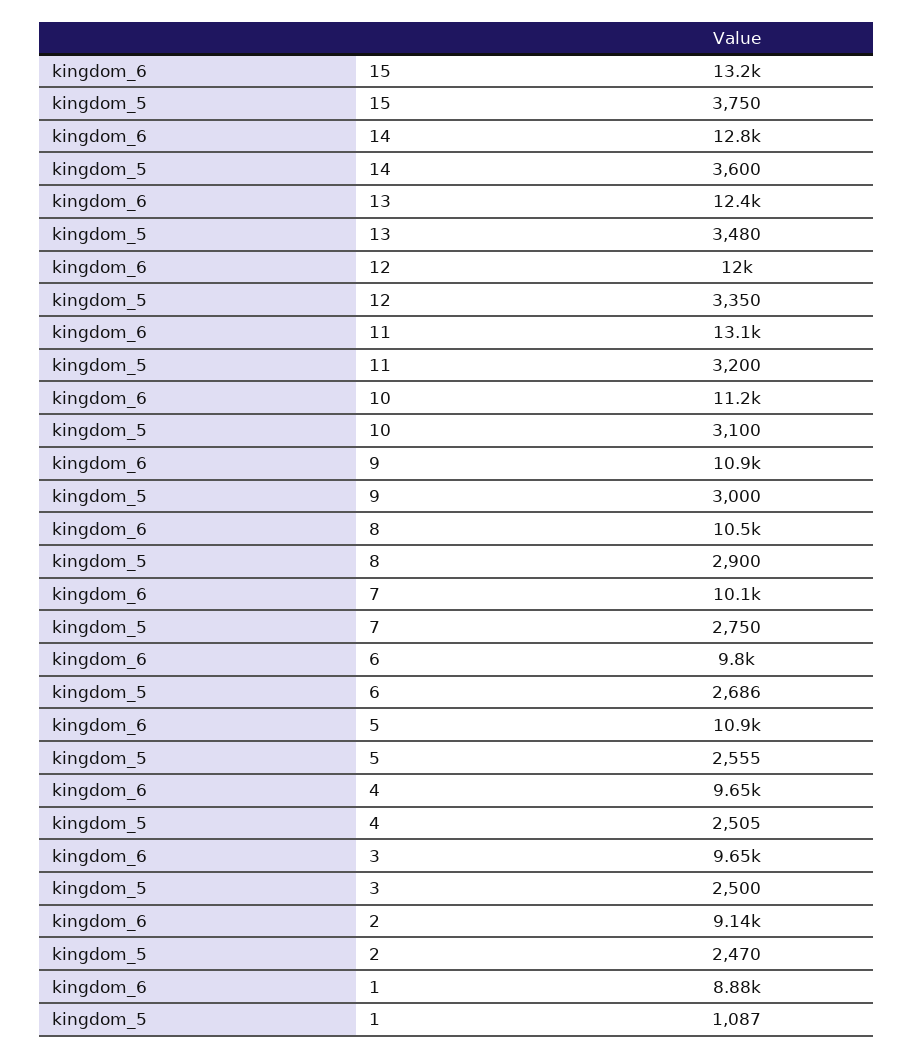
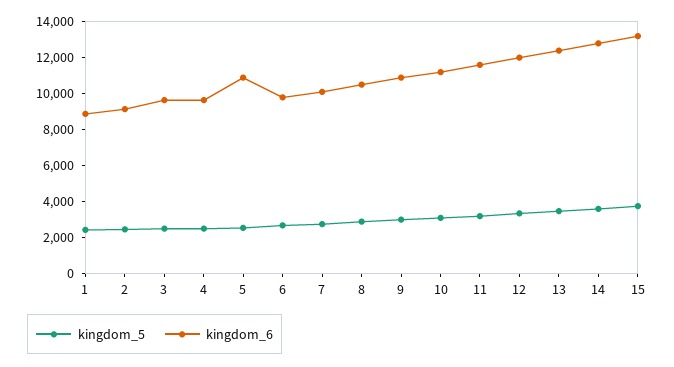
  {
    "kingdom_6": {
      "15": 13200,
      "14": 12800,
      "13": 12400,
      "12": 12000,
-     "11": 13100,
+     "11": 11500,
      "10": 11200,
      "9": 10900,
      "8": 10500,
      "7": 10100,
      "6": 9800,
      "5": 10900,
      "4": 9650,
      "3": 9650,
      "2": 9140,
      "1": 8880
    },
    "kingdom_5": {
      "15": 3750,
      "14": 3600,
      "13": 3480,
      "12": 3350,
      "11": 3200,
      "10": 3100,
      "9": 3000,
      "8": 2900,
      "7": 2750,
      "6": 2686,
      "5": 2555,
      "4": 2505,
      "3": 2500,
      "2": 2470,
-     "1": 1087
+     "1": 2500
    }
  }

